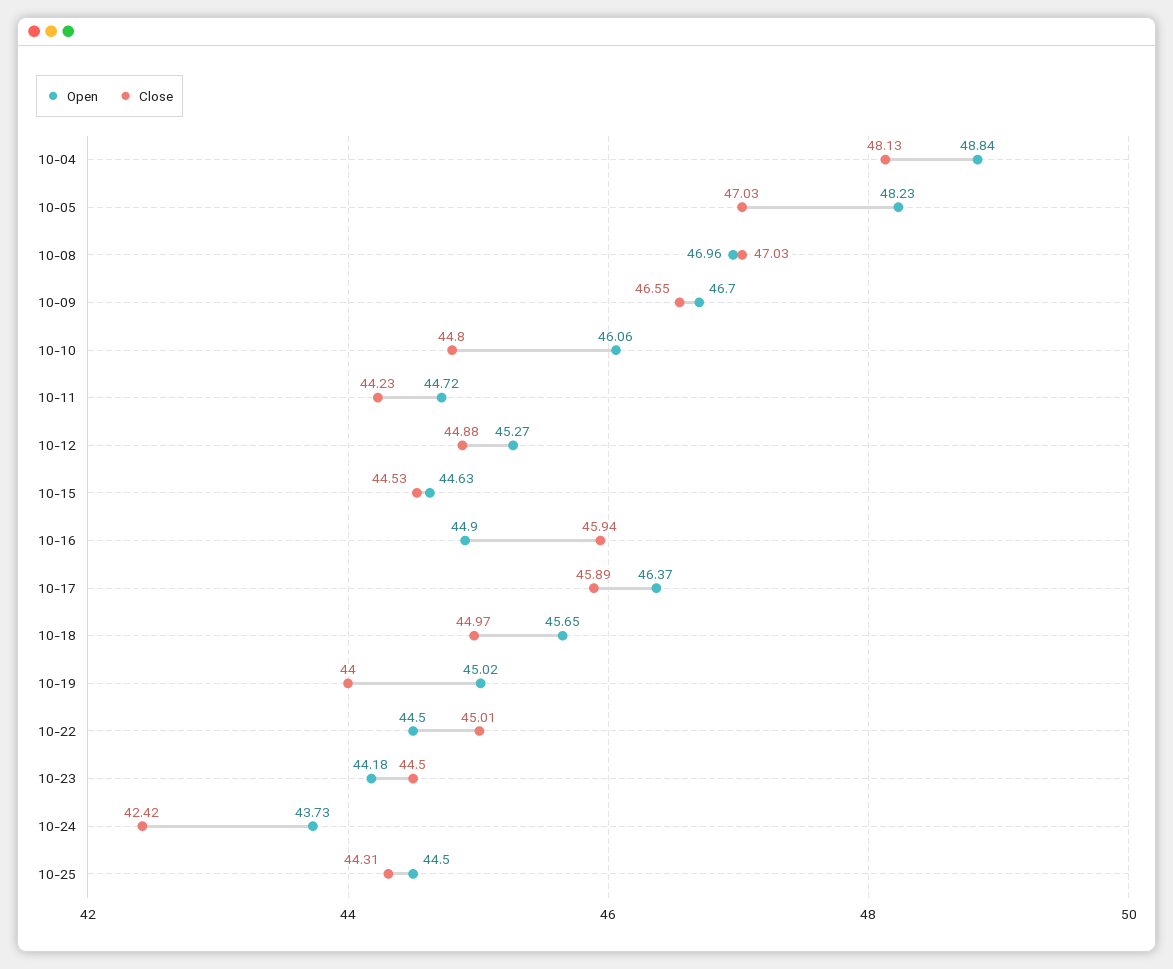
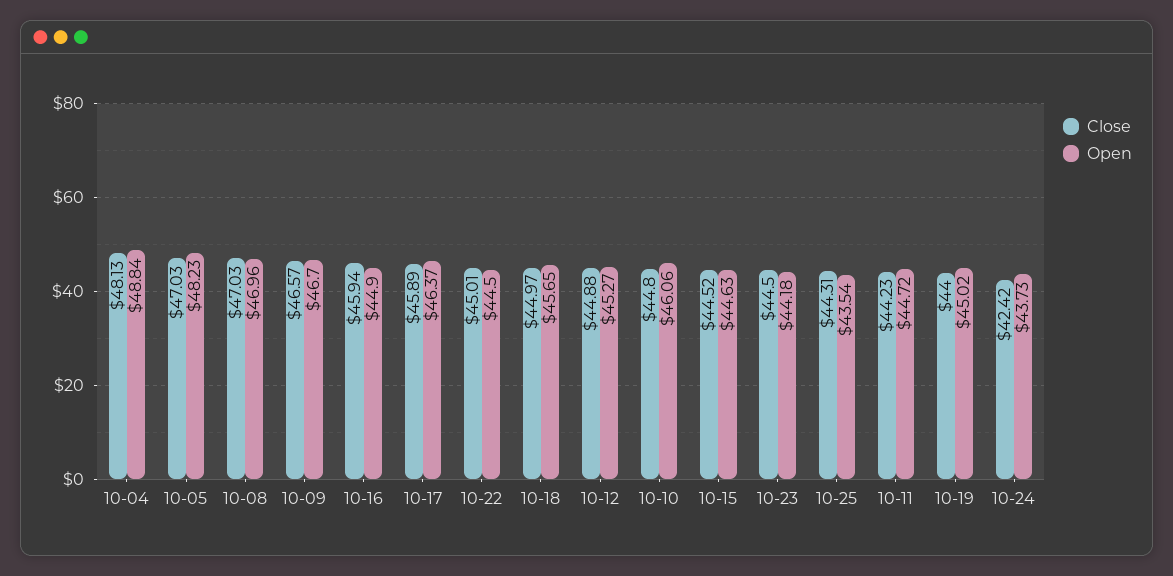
  {
    "Open": {
      "10-04": 48.84,
      "10-05": 48.23,
      "10-08": 46.96,
      "10-09": 46.7,
      "10-10": 46.06,
      "10-11": 44.72,
      "10-12": 45.27,
      "10-15": 44.63,
      "10-16": 44.9,
      "10-17": 46.37,
      "10-18": 45.65,
      "10-19": 45.02,
      "10-22": 44.5,
      "10-23": 44.18,
      "10-24": 43.73,
-     "10-25": 44.5
+     "10-25": 43.54
    },
    "Close": {
      "10-04": 48.13,
      "10-05": 47.03,
      "10-08": 47.03,
-     "10-09": 46.55,
+     "10-09": 46.57,
      "10-10": 44.8,
      "10-11": 44.23,
      "10-12": 44.88,
-     "10-15": 44.53,
+     "10-15": 44.52,
      "10-16": 45.94,
      "10-17": 45.89,
      "10-18": 44.97,
      "10-19": 44,
      "10-22": 45.01,
      "10-23": 44.5,
      "10-24": 42.42,
      "10-25": 44.31
    }
  }

